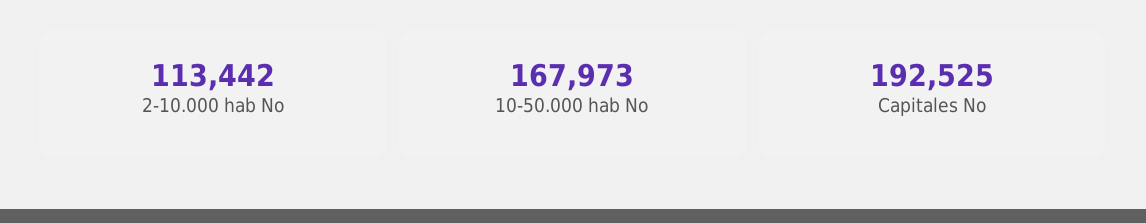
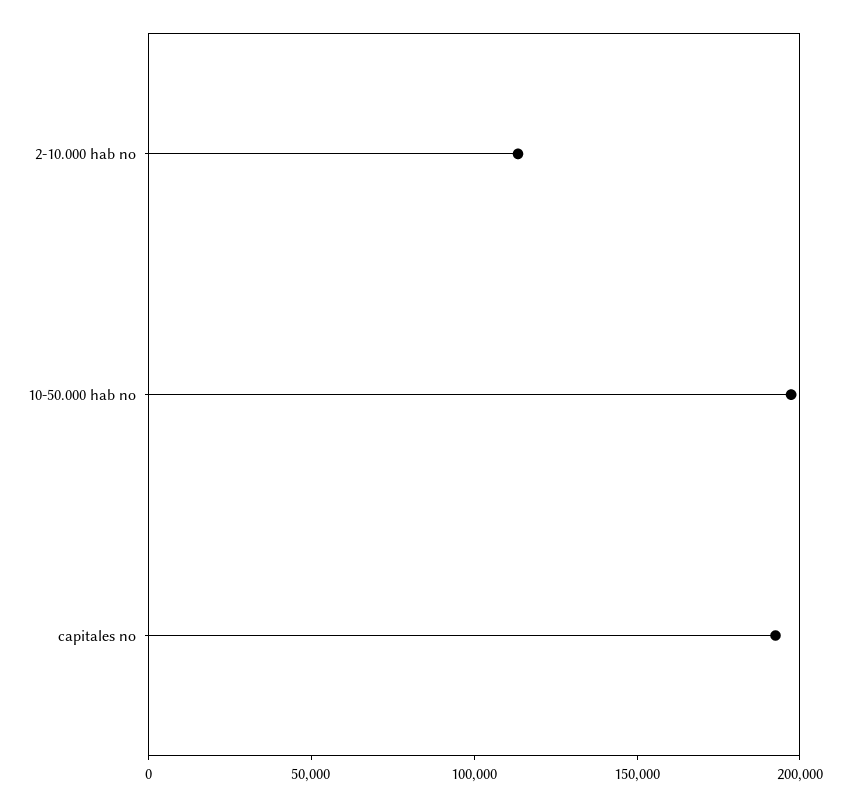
  {
    "2-10.000 hab No": 113442,
-   "10-50.000 hab No": 167973,
+   "10-50.000 hab No": 200000,
    "Capitales No": 192525
  }

